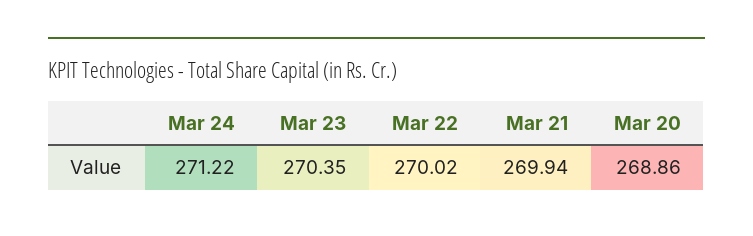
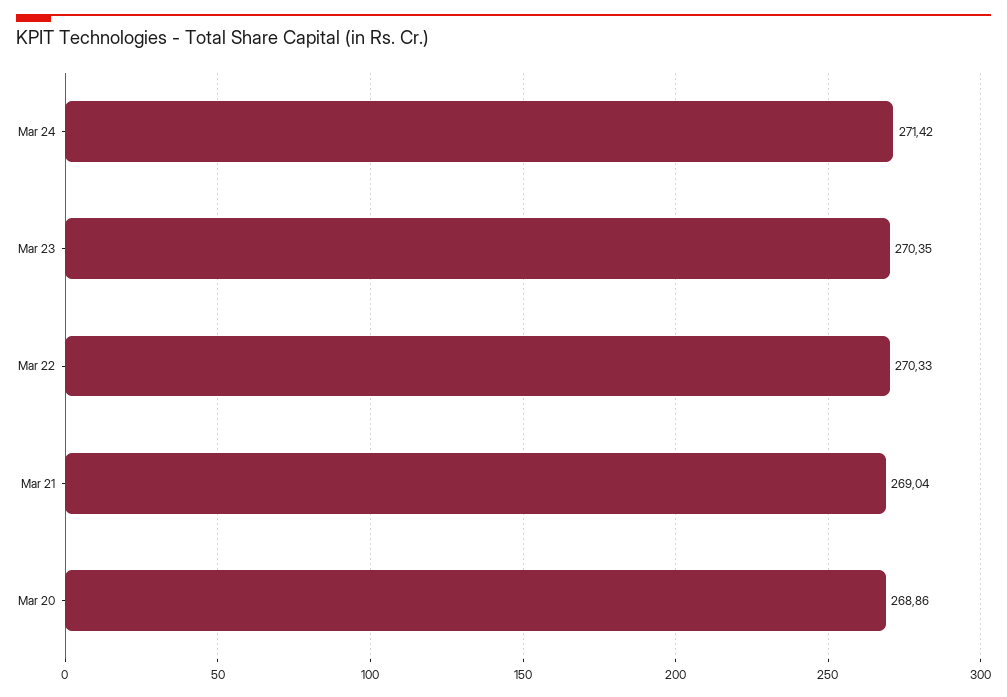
  {
-   "Mar 24": 271.22,
+   "Mar 24": 271.42,
    "Mar 23": 270.35,
-   "Mar 22": 270.02,
+   "Mar 22": 270.33,
-   "Mar 21": 269.94,
+   "Mar 21": 269.04,
    "Mar 20": 268.86
  }

